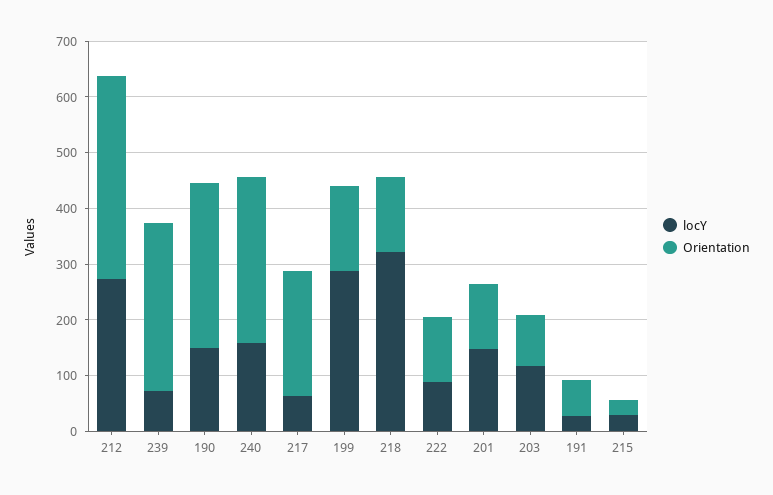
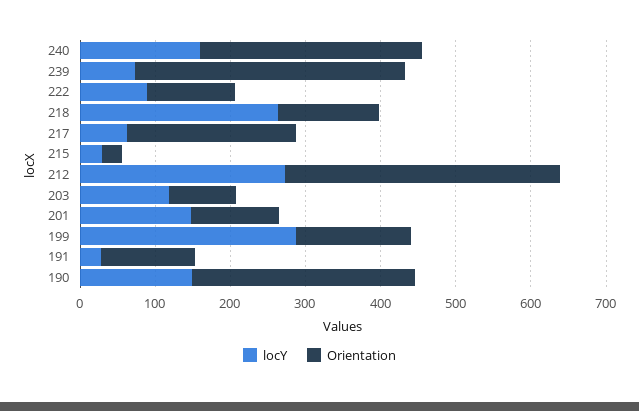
  {
    "locY": {
      "212": 280,
      "239": 80,
      "190": 140,
      "240": 160,
      "217": 60,
      "199": 280,
-     "218": 320,
+     "218": 260,
      "222": 80,
      "201": 140,
      "203": 120,
      "191": 20,
      "215": 20
    },
    "Orientation": {
      "212": 360,
-     "239": 300,
+     "239": 360,
      "190": 300,
      "240": 300,
      "217": 220,
      "199": 160,
      "218": 140,
      "222": 120,
      "201": 120,
      "203": 100,
-     "191": 60,
+     "191": 120,
      "215": 20
    }
  }

